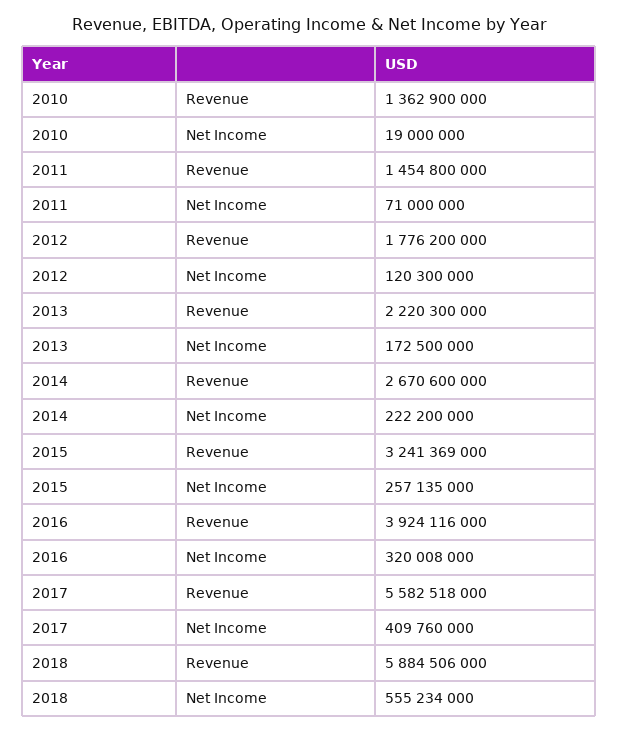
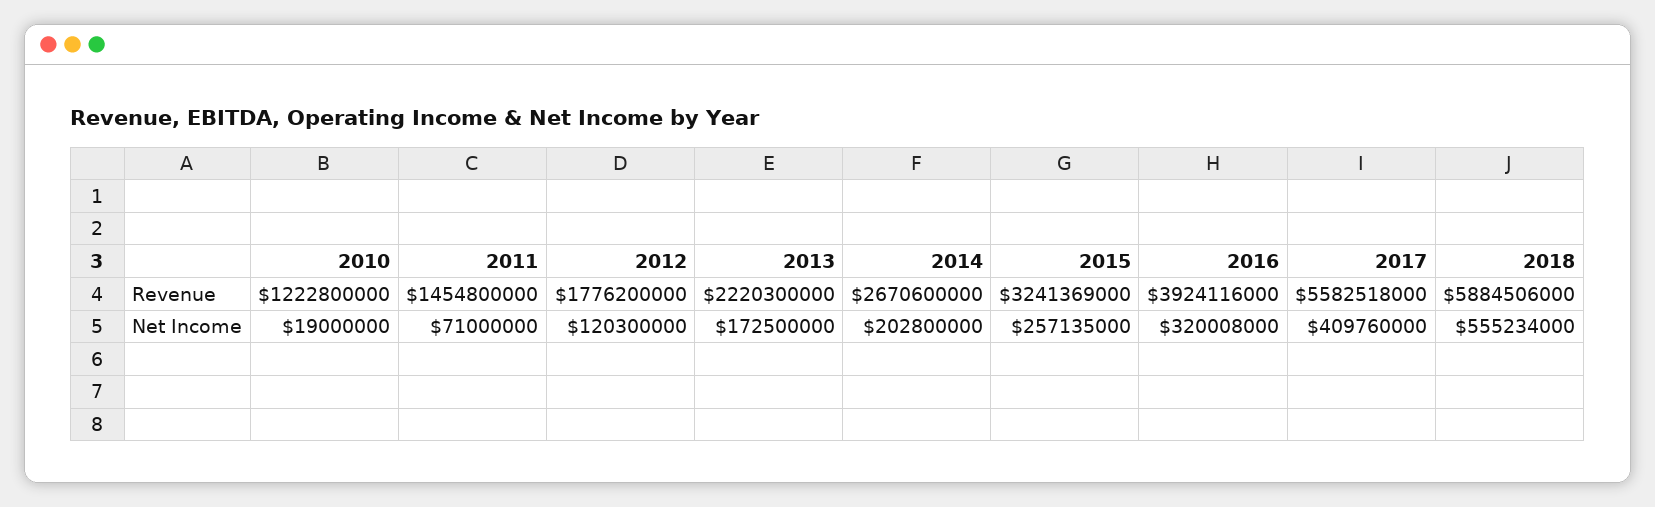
  {
    "2010": {
-     "Revenue": 1362900000,
+     "Revenue": 1222800000,
      "Net Income": 19000000
    },
    "2011": {
      "Revenue": 1454800000,
      "Net Income": 71000000
    },
    "2012": {
      "Revenue": 1776200000,
      "Net Income": 120300000
    },
    "2013": {
      "Revenue": 2220300000,
      "Net Income": 172500000
    },
    "2014": {
      "Revenue": 2670600000,
-     "Net Income": 222200000
+     "Net Income": 202800000
    },
    "2015": {
      "Revenue": 3241369000,
      "Net Income": 257135000
    },
    "2016": {
      "Revenue": 3924116000,
      "Net Income": 320008000
    },
    "2017": {
      "Revenue": 5582518000,
      "Net Income": 409760000
    },
    "2018": {
      "Revenue": 5884506000,
      "Net Income": 555234000
    }
  }

